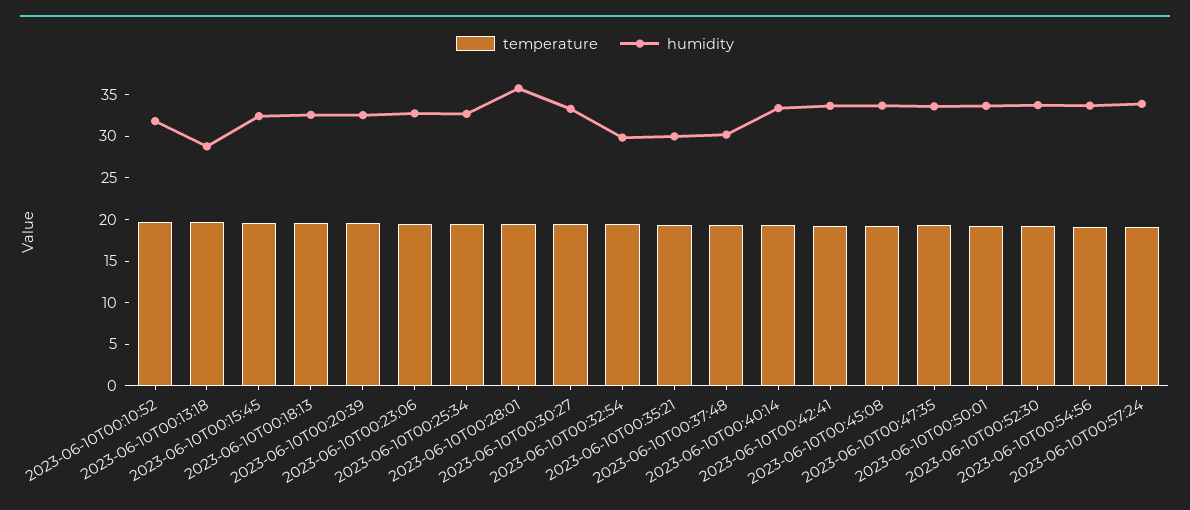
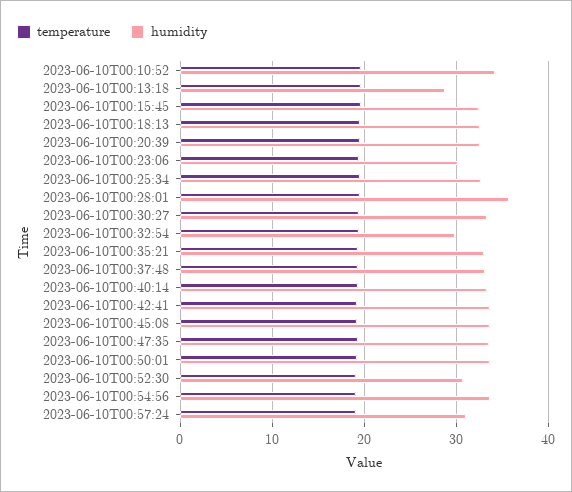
  {
    "temperature": {
      "2023-06-10T00:10:52": 20,
      "2023-06-10T00:13:18": 20,
      "2023-06-10T00:15:45": 20,
      "2023-06-10T00:18:13": 20,
      "2023-06-10T00:20:39": 20,
      "2023-06-10T00:23:06": 19,
      "2023-06-10T00:25:34": 20,
      "2023-06-10T00:28:01": 20,
      "2023-06-10T00:30:27": 19,
      "2023-06-10T00:32:54": 19,
      "2023-06-10T00:35:21": 19,
      "2023-06-10T00:37:48": 19,
      "2023-06-10T00:40:14": 19,
      "2023-06-10T00:42:41": 19,
      "2023-06-10T00:45:08": 19,
      "2023-06-10T00:47:35": 19,
      "2023-06-10T00:50:01": 19,
      "2023-06-10T00:52:30": 19,
      "2023-06-10T00:54:56": 19,
      "2023-06-10T00:57:24": 19
    },
    "humidity": {
-     "2023-06-10T00:10:52": 32,
+     "2023-06-10T00:10:52": 34,
      "2023-06-10T00:13:18": 29,
      "2023-06-10T00:15:45": 32,
      "2023-06-10T00:18:13": 33,
      "2023-06-10T00:20:39": 33,
-     "2023-06-10T00:23:06": 33,
+     "2023-06-10T00:23:06": 30,
      "2023-06-10T00:25:34": 33,
      "2023-06-10T00:28:01": 36,
      "2023-06-10T00:30:27": 33,
      "2023-06-10T00:32:54": 30,
-     "2023-06-10T00:35:21": 30,
+     "2023-06-10T00:35:21": 33,
-     "2023-06-10T00:37:48": 30,
+     "2023-06-10T00:37:48": 33,
      "2023-06-10T00:40:14": 33,
      "2023-06-10T00:42:41": 34,
      "2023-06-10T00:45:08": 34,
      "2023-06-10T00:47:35": 34,
      "2023-06-10T00:50:01": 34,
-     "2023-06-10T00:52:30": 34,
+     "2023-06-10T00:52:30": 31,
      "2023-06-10T00:54:56": 34,
-     "2023-06-10T00:57:24": 34
+     "2023-06-10T00:57:24": 31
    }
  }

